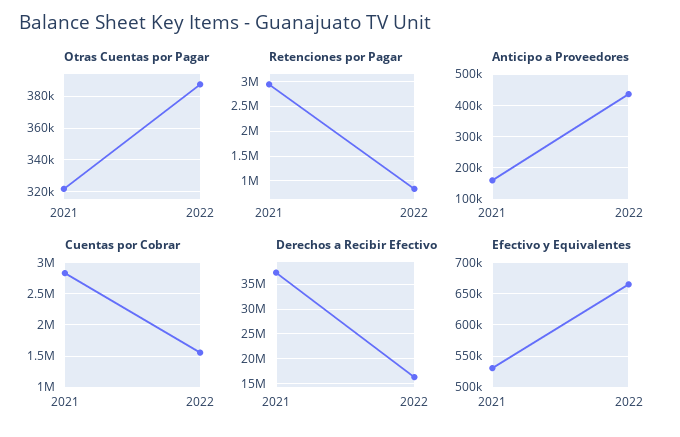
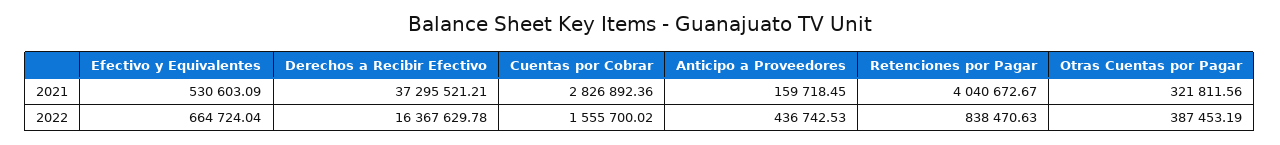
  {
    "Otras Cuentas por Pagar": {
      "2021": 321811.56,
      "2022": 387453.19
    },
    "Retenciones por Pagar": {
-     "2021": 3000000,
+     "2021": 4040672.67,
      "2022": 838470.63
    },
    "Anticipo a Proveedores": {
      "2021": 159718.45,
      "2022": 436742.53
    },
    "Cuentas por Cobrar": {
      "2021": 2826892.36,
      "2022": 1555700.02
    },
    "Derechos a Recibir Efectivo": {
      "2021": 37295521.21,
      "2022": 16367629.78
    },
    "Efectivo y Equivalentes": {
      "2021": 530603.09,
      "2022": 664724.04
    }
  }

